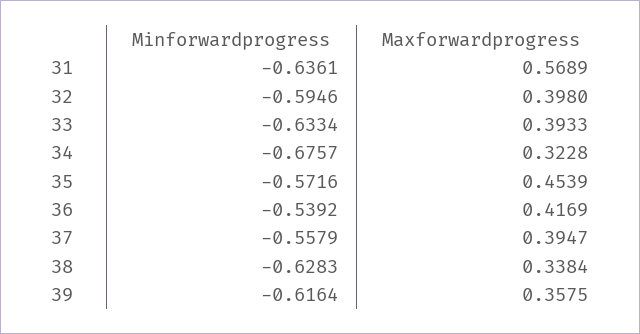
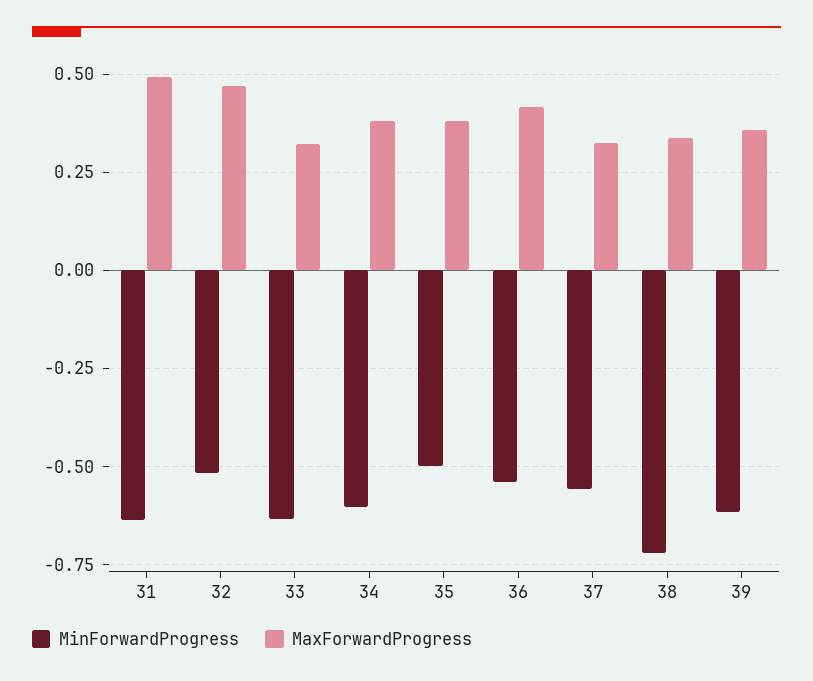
  {
    "Minforwardprogress": {
      "31": -0.6361,
-     "32": -0.5946,
+     "32": -0.525,
      "33": -0.6334,
-     "34": -0.6757,
+     "34": -0.6,
-     "35": -0.5716,
+     "35": -0.5,
      "36": -0.5392,
      "37": -0.5579,
-     "38": -0.6283,
+     "38": -0.725,
      "39": -0.6164
    },
    "Maxforwardprogress": {
-     "31": 0.5689,
+     "31": 0.5,
-     "32": 0.398,
+     "32": 0.475,
-     "33": 0.3933,
+     "33": 0.325,
-     "34": 0.3228,
+     "34": 0.375,
-     "35": 0.4539,
+     "35": 0.375,
      "36": 0.4169,
-     "37": 0.3947,
+     "37": 0.325,
      "38": 0.3384,
      "39": 0.3575
    }
  }

